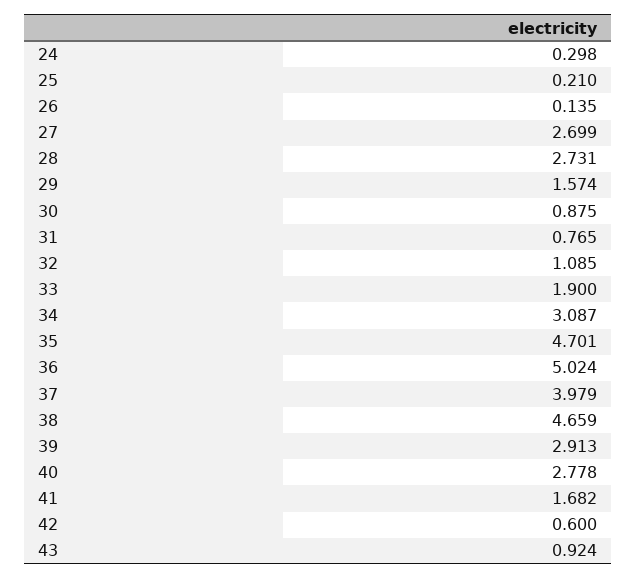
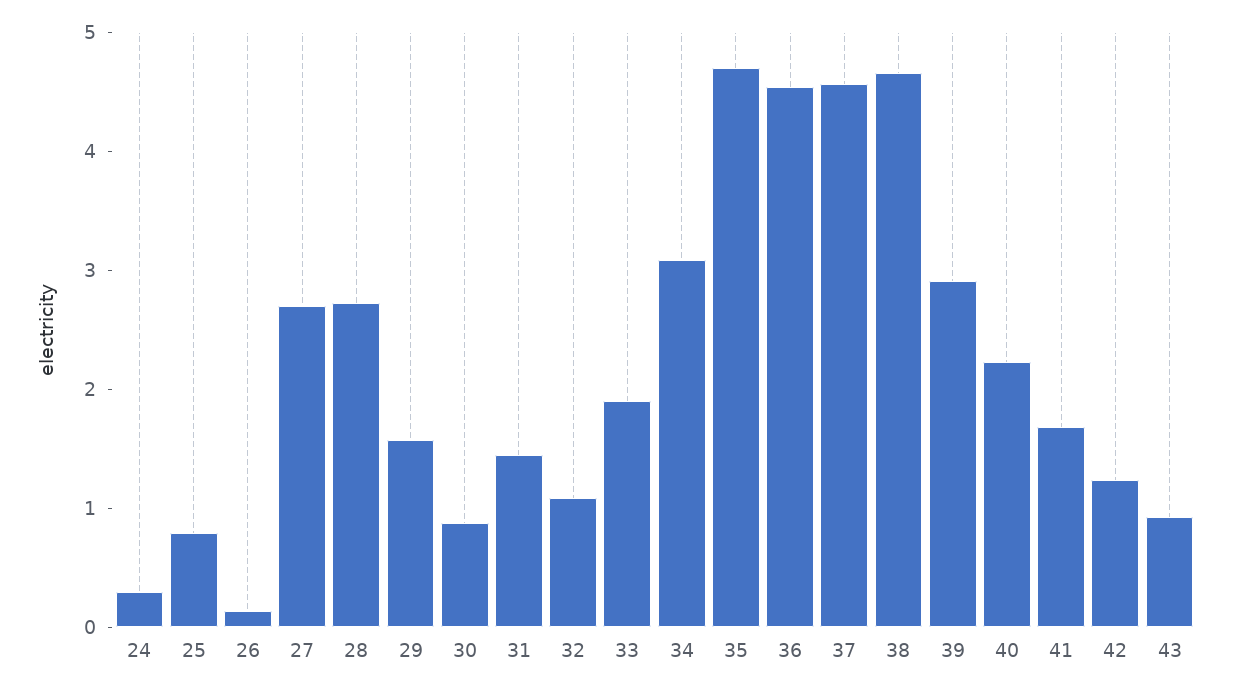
  {
    "24": 0.298,
-   "25": 0.21,
+   "25": 0.8,
    "26": 0.135,
    "27": 2.699,
    "28": 2.731,
    "29": 1.574,
    "30": 0.875,
-   "31": 0.765,
+   "31": 1.4,
    "32": 1.085,
    "33": 1.9,
    "34": 3.087,
    "35": 4.701,
-   "36": 5.024,
+   "36": 4.6,
-   "37": 3.979,
+   "37": 4.6,
    "38": 4.659,
    "39": 2.913,
-   "40": 2.778,
+   "40": 2.2,
    "41": 1.682,
-   "42": 0.6,
+   "42": 1.2,
    "43": 0.924
  }

